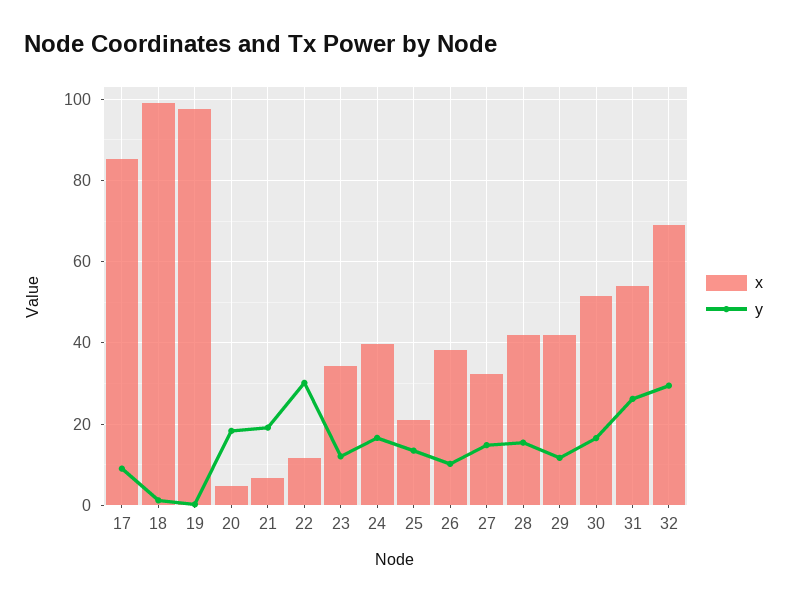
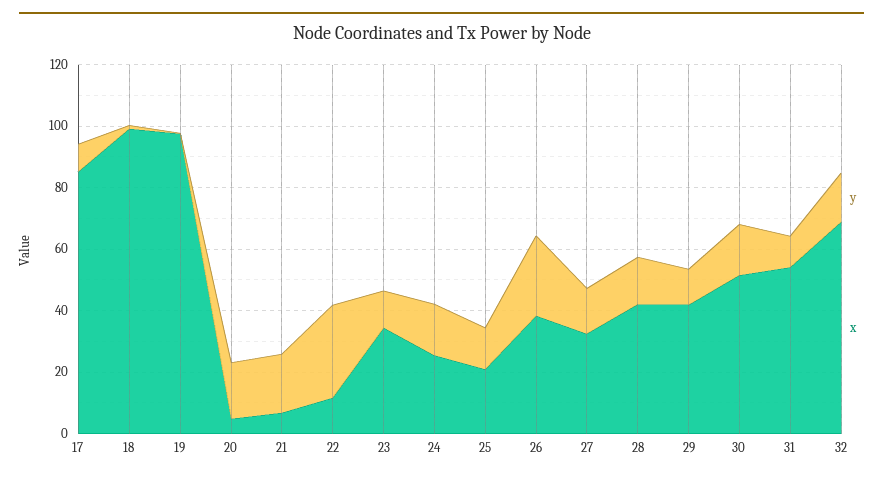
  {
    "x": {
      "17": 86,
      "18": 100,
      "19": 98,
      "20": 4,
      "21": 6,
      "22": 12,
      "23": 34,
-     "24": 40,
+     "24": 25,
      "25": 20,
      "26": 38,
      "27": 32,
      "28": 42,
      "29": 42,
      "30": 52,
      "31": 54,
      "32": 68
    },
    "y": {
      "17": 10,
      "18": 2,
      "19": 0,
      "20": 18,
      "21": 20,
      "22": 30,
      "23": 12,
      "24": 16,
      "25": 14,
-     "26": 10,
+     "26": 25,
      "27": 14,
      "28": 16,
      "29": 12,
      "30": 16,
-     "31": 26,
+     "31": 10,
-     "32": 30
+     "32": 15
    }
  }

